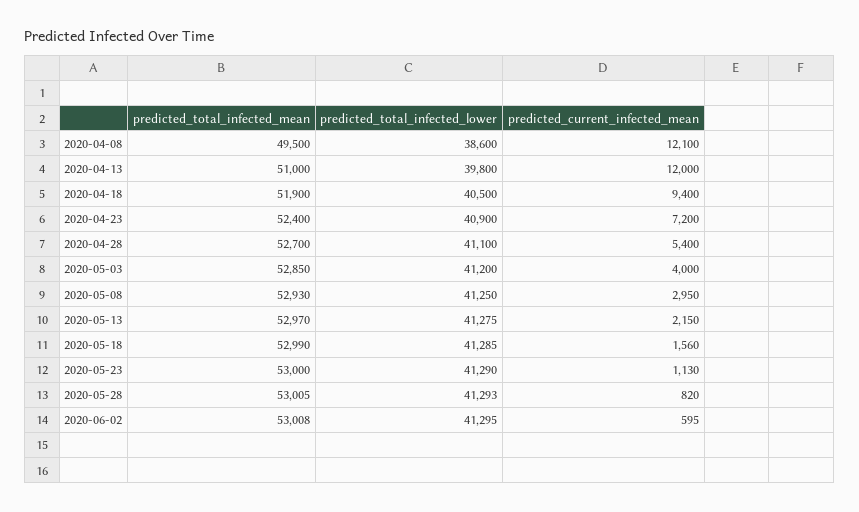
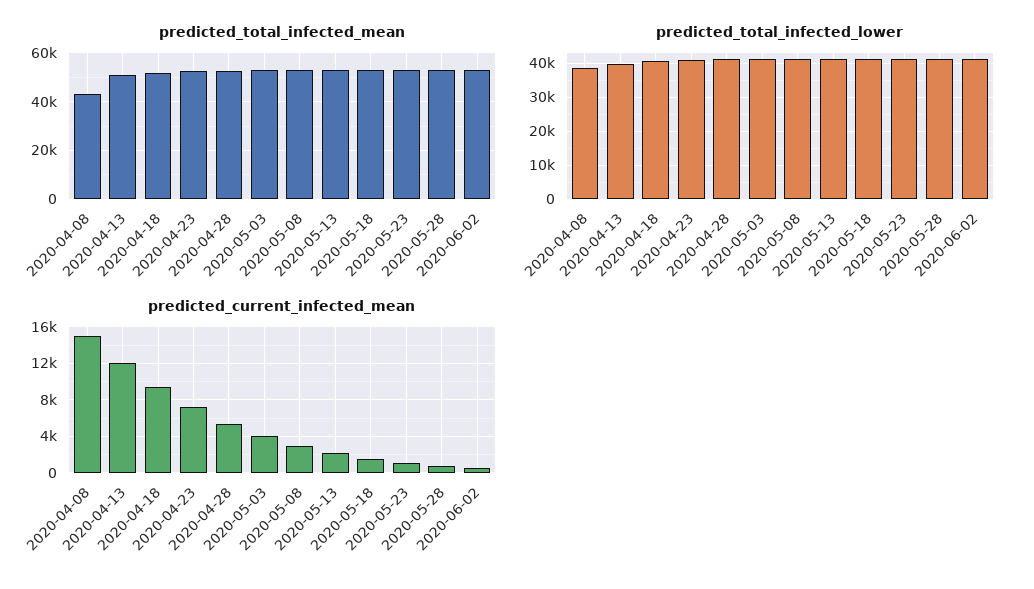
  {
    "predicted_total_infected_mean": {
-     "2020-04-08": 49500,
+     "2020-04-08": 42500,
      "2020-04-13": 51000,
      "2020-04-18": 51900,
      "2020-04-23": 52400,
      "2020-04-28": 52700,
      "2020-05-03": 52850,
      "2020-05-08": 52930,
      "2020-05-13": 52970,
      "2020-05-18": 52990,
      "2020-05-23": 53000,
      "2020-05-28": 53005,
      "2020-06-02": 53008
    },
    "predicted_total_infected_lower": {
      "2020-04-08": 38600,
      "2020-04-13": 39800,
      "2020-04-18": 40500,
      "2020-04-23": 40900,
      "2020-04-28": 41100,
      "2020-05-03": 41200,
      "2020-05-08": 41250,
      "2020-05-13": 41275,
      "2020-05-18": 41285,
      "2020-05-23": 41290,
      "2020-05-28": 41293,
      "2020-06-02": 41295
    },
    "predicted_current_infected_mean": {
-     "2020-04-08": 12100,
+     "2020-04-08": 15000,
      "2020-04-13": 12000,
      "2020-04-18": 9400,
      "2020-04-23": 7200,
      "2020-04-28": 5400,
      "2020-05-03": 4000,
      "2020-05-08": 2950,
      "2020-05-13": 2150,
      "2020-05-18": 1560,
      "2020-05-23": 1130,
      "2020-05-28": 820,
      "2020-06-02": 595
    }
  }

